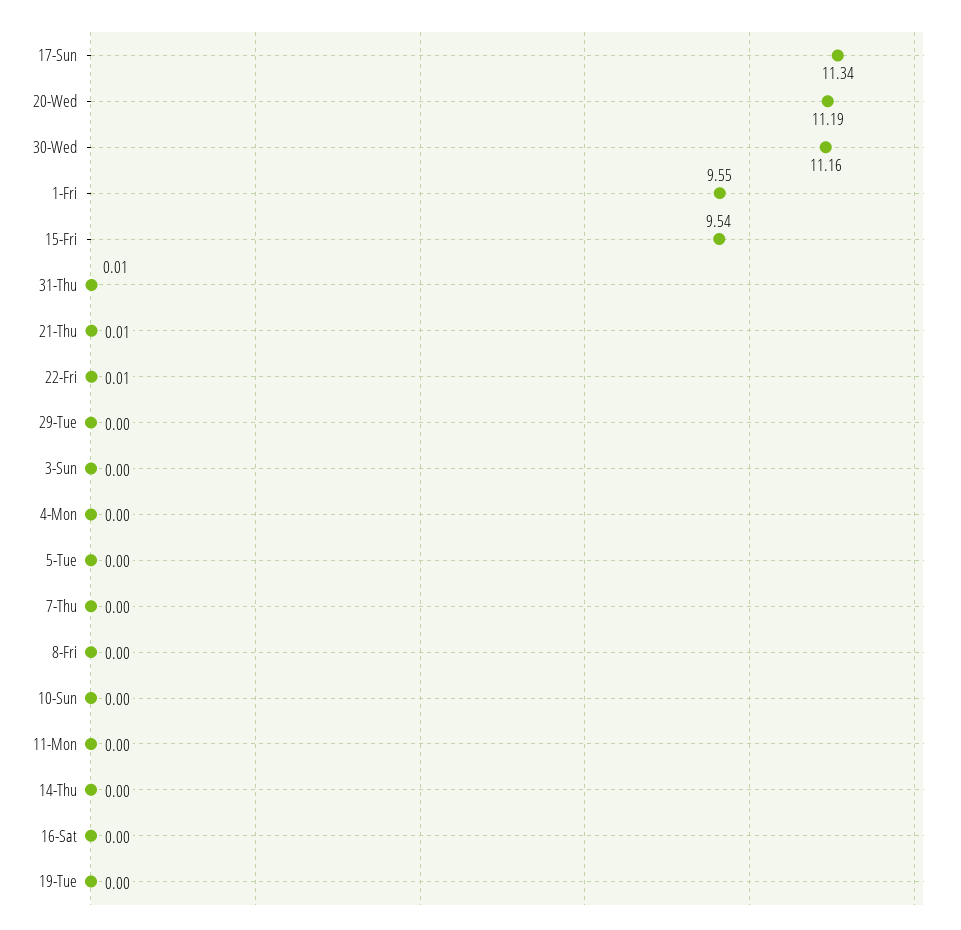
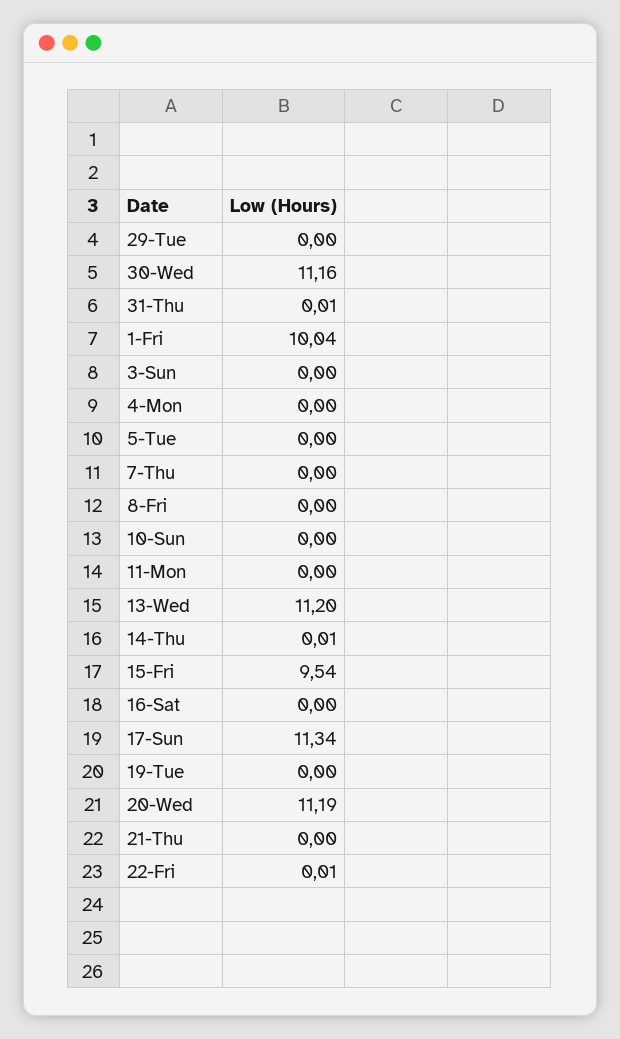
  {
    "17-Sun": 11.34,
    "20-Wed": 11.19,
    "30-Wed": 11.16,
-   "1-Fri": 9.55,
+   "1-Fri": 10.04,
    "15-Fri": 9.54,
    "31-Thu": 0.01,
-   "21-Thu": 0.01,
+   "21-Thu": 0,
    "22-Fri": 0.01,
    "29-Tue": 0,
    "3-Sun": 0,
    "4-Mon": 0,
    "5-Tue": 0,
    "7-Thu": 0,
    "8-Fri": 0,
    "10-Sun": 0,
    "11-Mon": 0,
-   "14-Thu": 0,
+   "14-Thu": 0.01,
    "16-Sat": 0,
-   "19-Tue": 0
+   "19-Tue": 0,
+   "13-Wed": 11.2
  }

